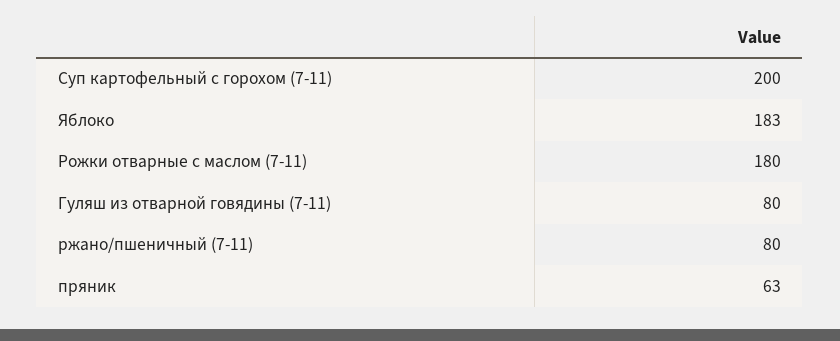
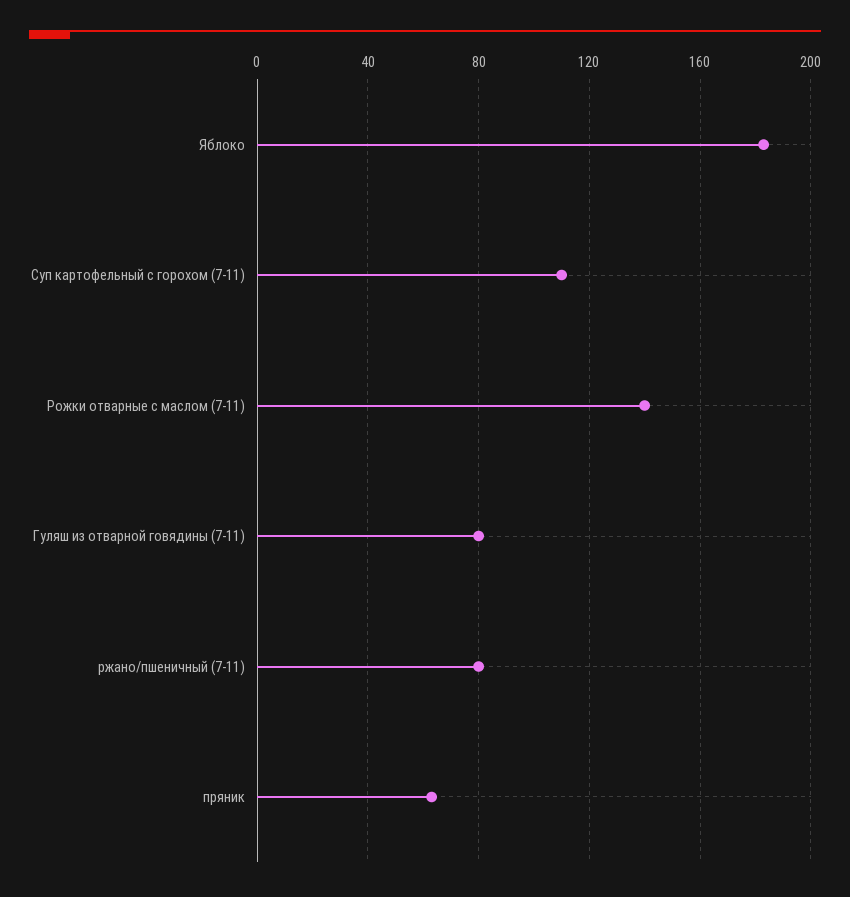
  {
-   "Суп картофельный с горохом (7-11)": 200,
+   "Суп картофельный с горохом (7-11)": 110,
    "Яблоко": 183,
-   "Рожки отварные с маслом (7-11)": 180,
+   "Рожки отварные с маслом (7-11)": 140,
    "Гуляш из отварной говядины (7-11)": 80,
    "ржано/пшеничный (7-11)": 80,
    "пряник": 63
  }

